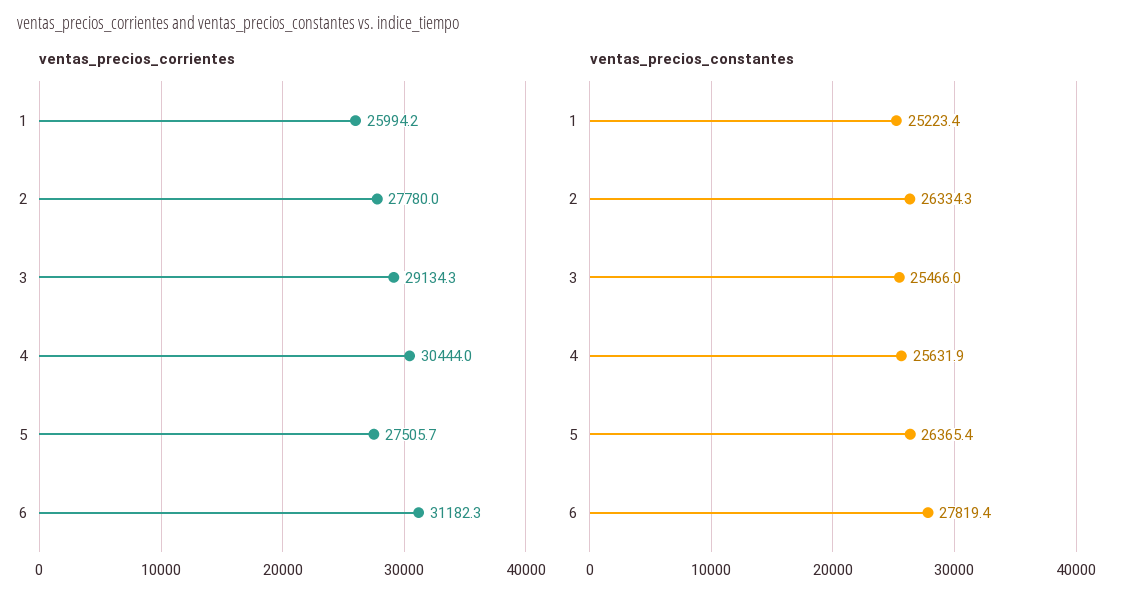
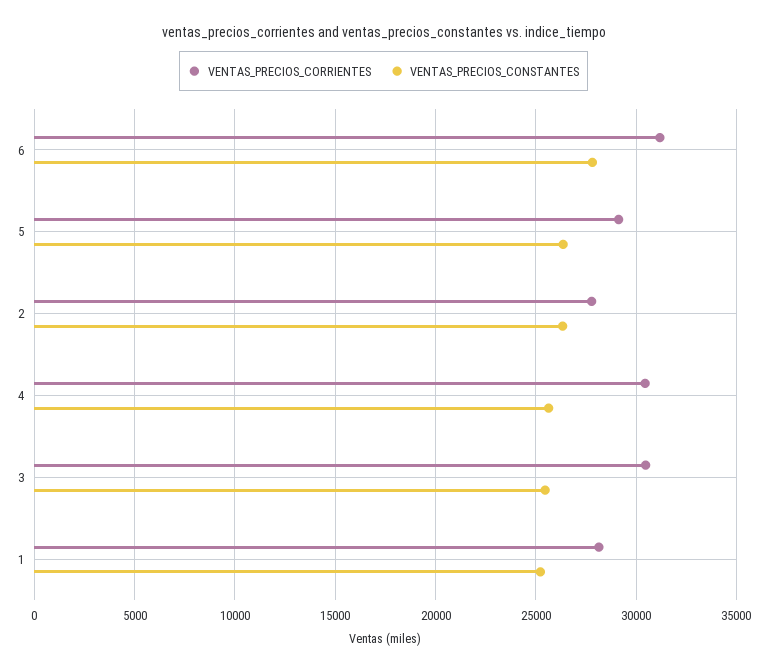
  {
    "ventas_precios_corrientes": {
-     "1": 25994.2,
+     "1": 28000,
      "2": 27780,
-     "3": 29134.3,
+     "3": 30500,
      "4": 30444,
-     "5": 27505.7,
+     "5": 29000,
      "6": 31182.3
    },
    "ventas_precios_constantes": {
      "1": 25223.4,
      "2": 26334.3,
      "3": 25466,
      "4": 25631.9,
      "5": 26365.4,
      "6": 27819.4
    }
  }

